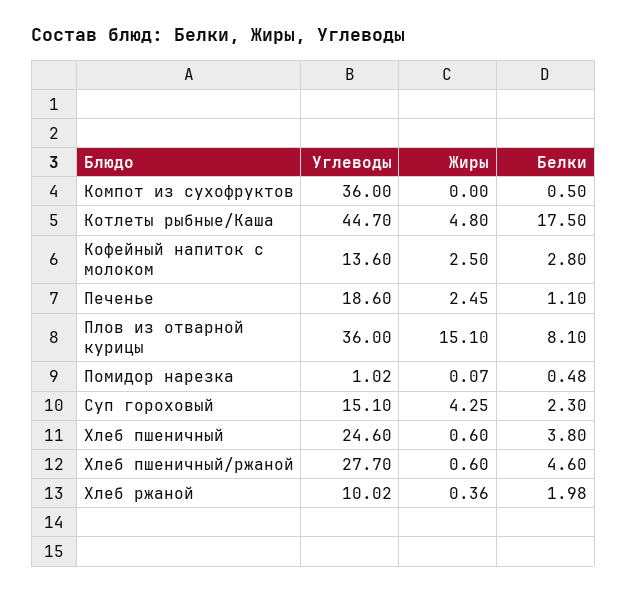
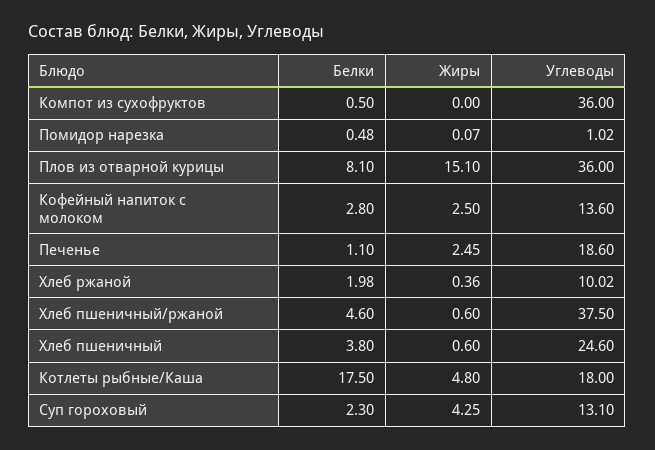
  {
    "Углеводы": {
      "Компот из сухофруктов": 36,
-     "Котлеты рыбные/Каша": 44.7,
+     "Котлеты рыбные/Каша": 18,
      "Кофейный напиток с молоком": 13.6,
      "Печенье": 18.6,
      "Плов из отварной курицы": 36,
      "Помидор нарезка": 1.02,
-     "Суп гороховый": 15.1,
+     "Суп гороховый": 13.1,
      "Хлеб пшеничный": 24.6,
-     "Хлеб пшеничный/ржаной": 27.7,
+     "Хлеб пшеничный/ржаной": 37.5,
      "Хлеб ржаной": 10.02
    },
    "Жиры": {
      "Компот из сухофруктов": 0,
      "Котлеты рыбные/Каша": 4.8,
      "Кофейный напиток с молоком": 2.5,
      "Печенье": 2.45,
      "Плов из отварной курицы": 15.1,
      "Помидор нарезка": 0.07,
      "Суп гороховый": 4.25,
      "Хлеб пшеничный": 0.6,
      "Хлеб пшеничный/ржаной": 0.6,
      "Хлеб ржаной": 0.36
    },
    "Белки": {
      "Компот из сухофруктов": 0.5,
      "Котлеты рыбные/Каша": 17.5,
      "Кофейный напиток с молоком": 2.8,
      "Печенье": 1.1,
      "Плов из отварной курицы": 8.1,
      "Помидор нарезка": 0.48,
      "Суп гороховый": 2.3,
      "Хлеб пшеничный": 3.8,
      "Хлеб пшеничный/ржаной": 4.6,
      "Хлеб ржаной": 1.98
    }
  }

